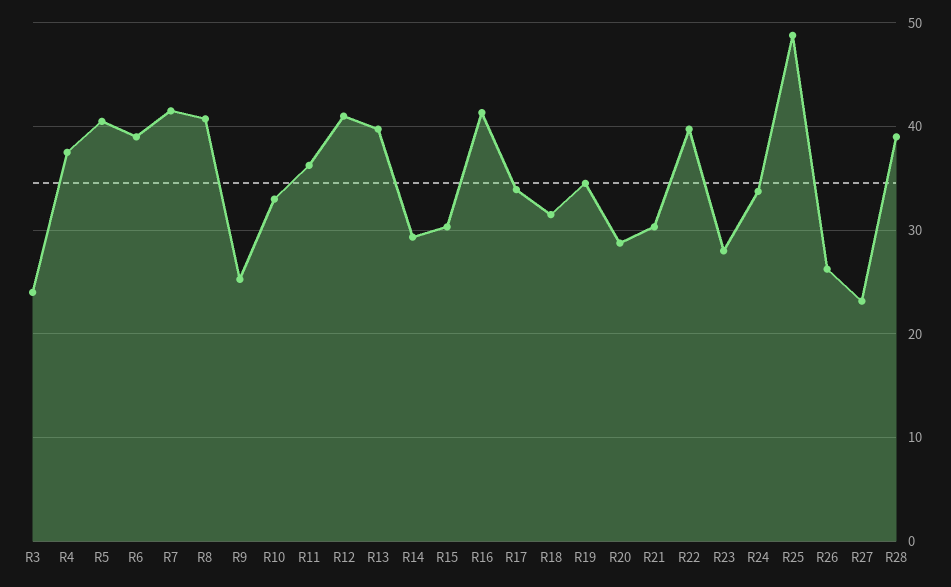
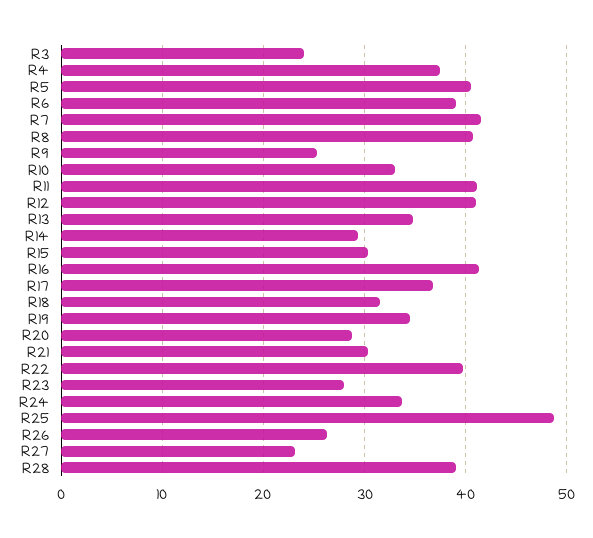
  {
    "R3": 24,
    "R4": 38,
    "R5": 41,
    "R6": 39,
    "R7": 42,
    "R8": 41,
    "R9": 25,
    "R10": 33,
-   "R11": 36,
+   "R11": 41,
    "R12": 41,
-   "R13": 40,
+   "R13": 35,
    "R14": 29,
    "R15": 30,
    "R16": 41,
-   "R17": 34,
+   "R17": 37,
    "R18": 32,
    "R19": 35,
    "R20": 29,
    "R21": 30,
    "R22": 40,
    "R23": 28,
    "R24": 34,
    "R25": 49,
    "R26": 26,
    "R27": 23,
    "R28": 39
  }

